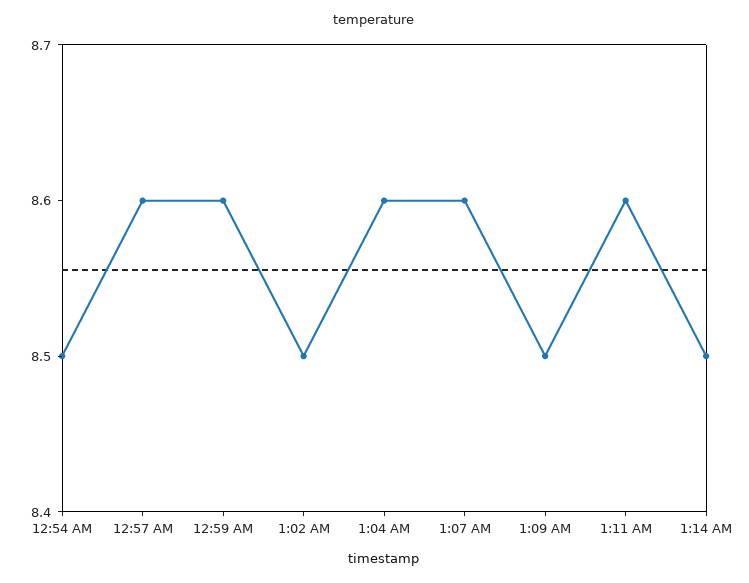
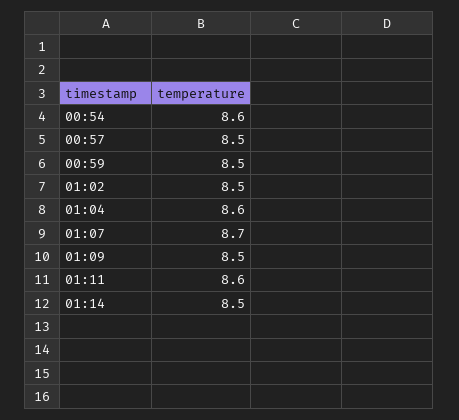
  {
-   "12:54 AM": 8.5,
+   "12:54 AM": 8.6,
-   "12:57 AM": 8.6,
+   "12:57 AM": 8.5,
-   "12:59 AM": 8.6,
+   "12:59 AM": 8.5,
    "1:02 AM": 8.5,
    "1:04 AM": 8.6,
-   "1:07 AM": 8.6,
+   "1:07 AM": 8.7,
    "1:09 AM": 8.5,
    "1:11 AM": 8.6,
    "1:14 AM": 8.5
  }

